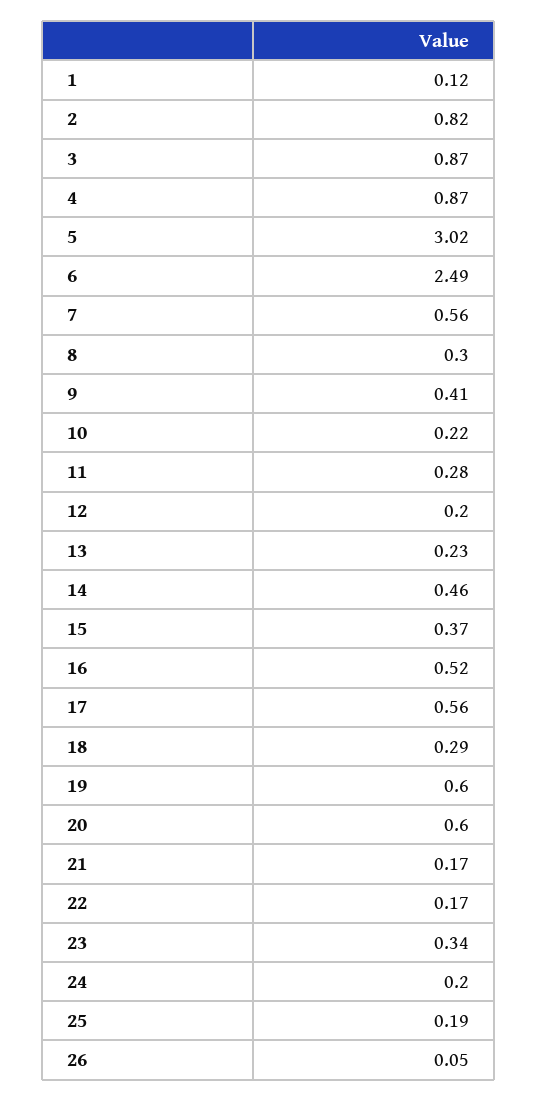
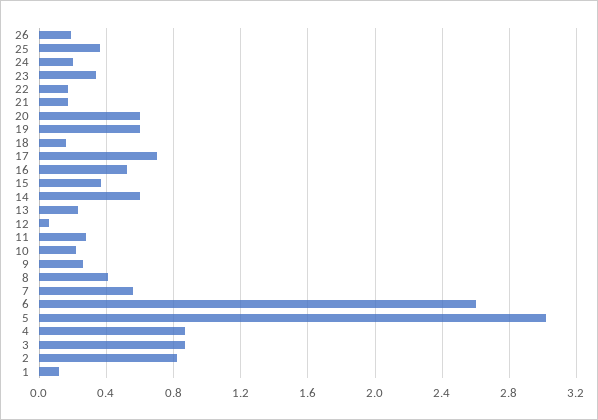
  {
    "1": 0.12,
    "2": 0.82,
    "3": 0.87,
    "4": 0.87,
    "5": 3.02,
-   "6": 2.49,
+   "6": 2.6,
    "7": 0.56,
-   "8": 0.3,
+   "8": 0.4,
-   "9": 0.41,
+   "9": 0.25,
    "10": 0.22,
    "11": 0.28,
-   "12": 0.2,
+   "12": 0.05,
    "13": 0.23,
-   "14": 0.46,
+   "14": 0.6,
    "15": 0.37,
    "16": 0.52,
-   "17": 0.56,
+   "17": 0.7,
-   "18": 0.29,
+   "18": 0.15,
    "19": 0.6,
    "20": 0.6,
    "21": 0.17,
    "22": 0.17,
    "23": 0.34,
    "24": 0.2,
-   "25": 0.19,
+   "25": 0.35,
-   "26": 0.05
+   "26": 0.2
  }

